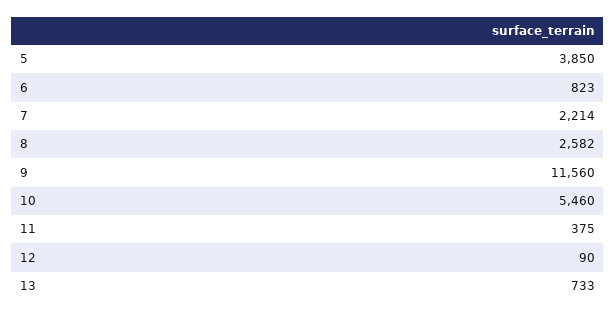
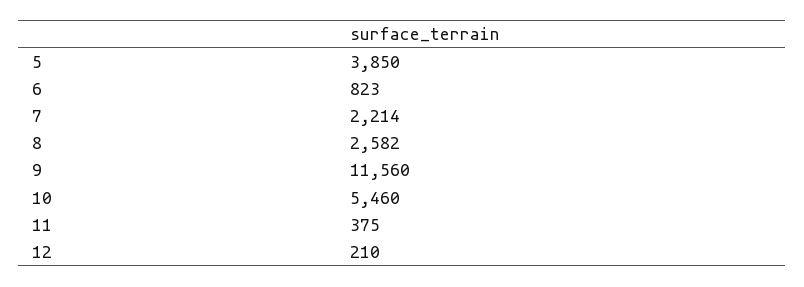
  {
    "5": 3850,
    "6": 823,
    "7": 2214,
    "8": 2582,
    "9": 11560,
    "10": 5460,
    "11": 375,
-   "12": 90,
+   "12": 210
-   "13": 733
  }

